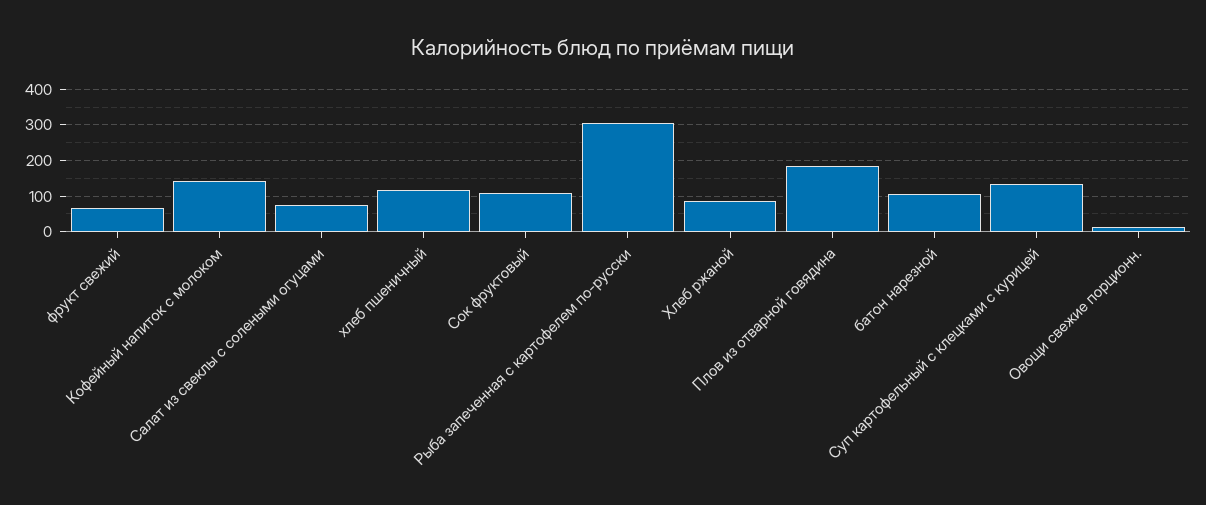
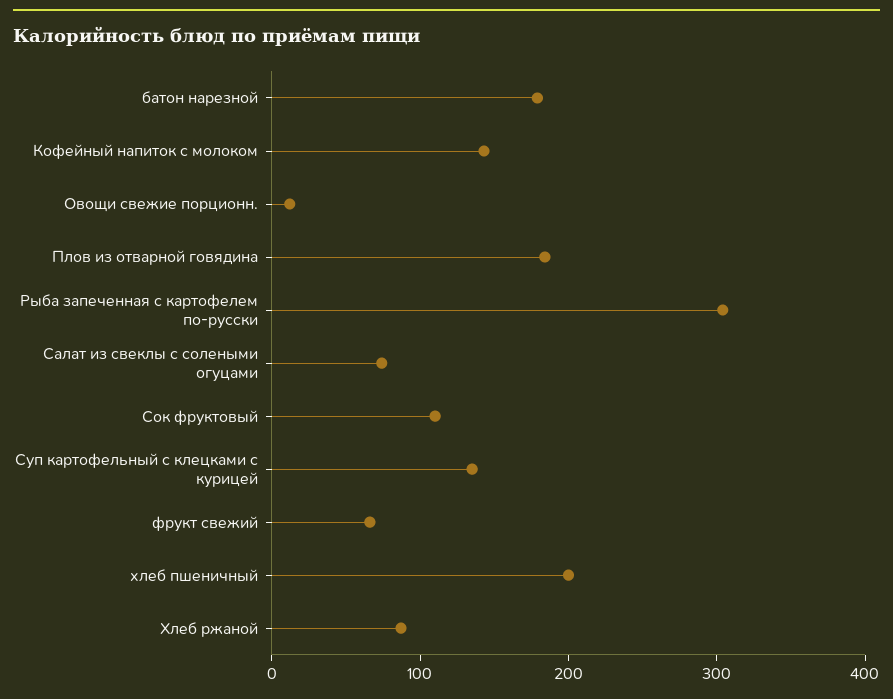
  {
    "фрукт свежий": 60,
    "Кофейный напиток с молоком": 140,
    "Салат из свеклы с солеными огуцами": 80,
-   "хлеб пшеничный": 120,
+   "хлеб пшеничный": 200,
    "Сок фруктовый": 120,
    "Рыба запеченная с картофелем по-русски": 300,
    "Хлеб ржаной": 80,
    "Плов из отварной говядина": 180,
-   "батон нарезной": 100,
+   "батон нарезной": 180,
    "Суп картофельный с клецками с курицей": 140,
    "Овощи свежие порционн.": 20
  }

